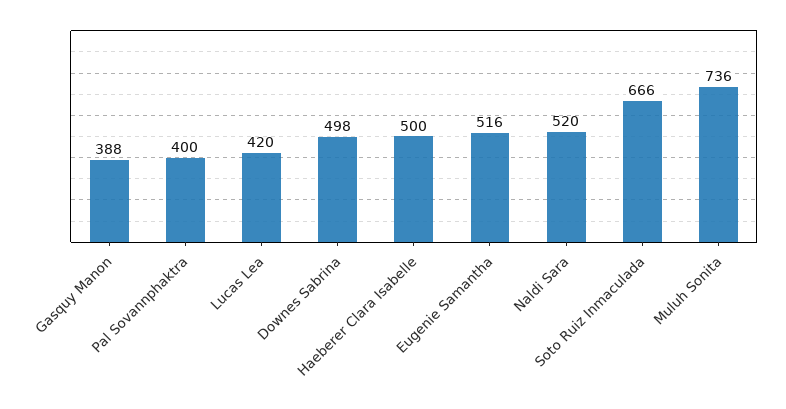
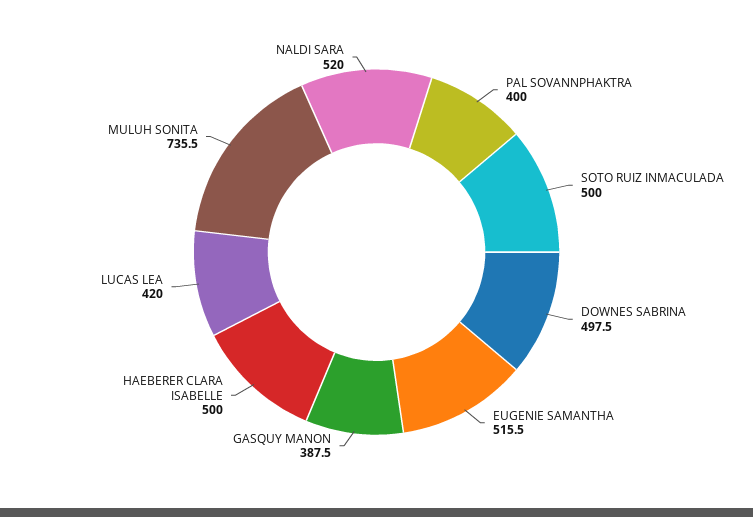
  {
    "Gasquy Manon": 387.5,
    "Pal Sovannphaktra": 400,
    "Lucas Lea": 420,
    "Downes Sabrina": 497.5,
    "Haeberer Clara Isabelle": 500,
    "Eugenie Samantha": 515.5,
    "Naldi Sara": 520,
-   "Soto Ruiz Inmaculada": 666,
+   "Soto Ruiz Inmaculada": 500,
    "Muluh Sonita": 735.5
  }

